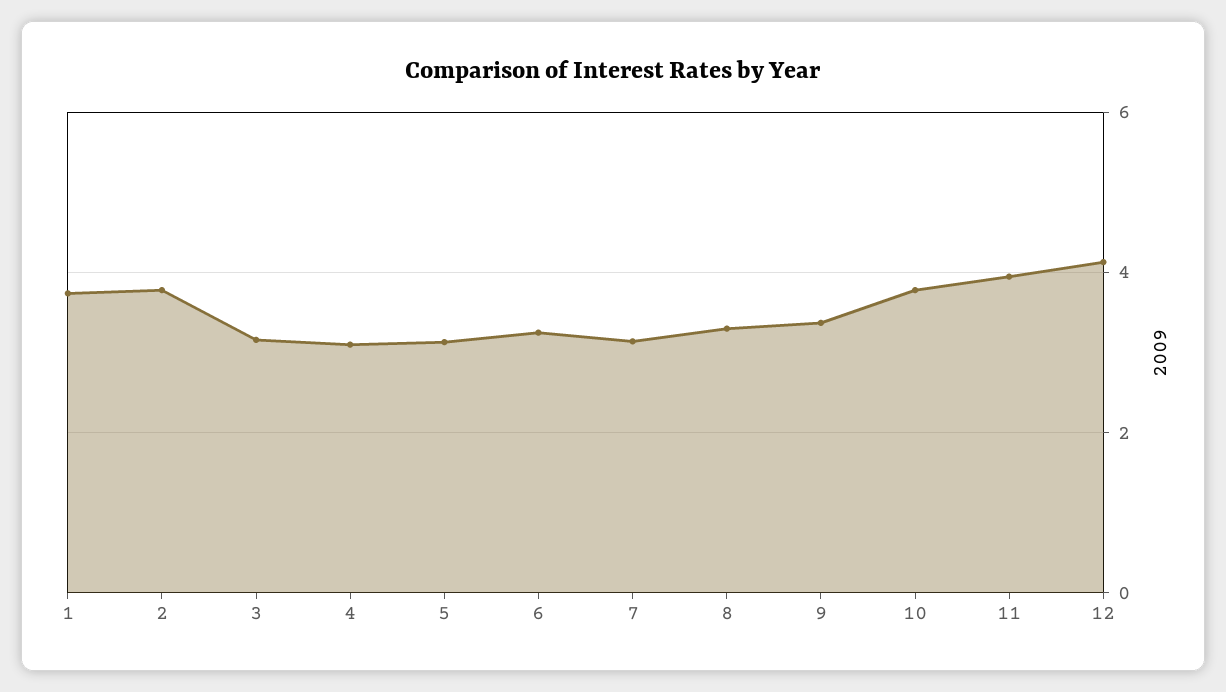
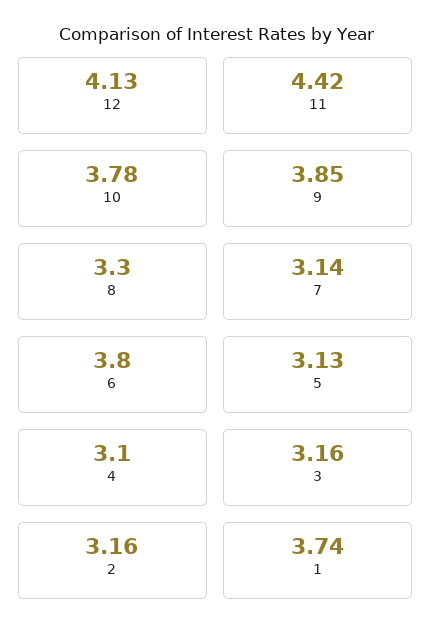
  {
    "1": 3.74,
-   "2": 3.8,
+   "2": 3.16,
    "3": 3.16,
    "4": 3.1,
    "5": 3.13,
-   "6": 3.2,
+   "6": 3.8,
    "7": 3.14,
    "8": 3.3,
-   "9": 3.4,
+   "9": 3.85,
    "10": 3.78,
-   "11": 4,
+   "11": 4.42,
    "12": 4.13
  }

